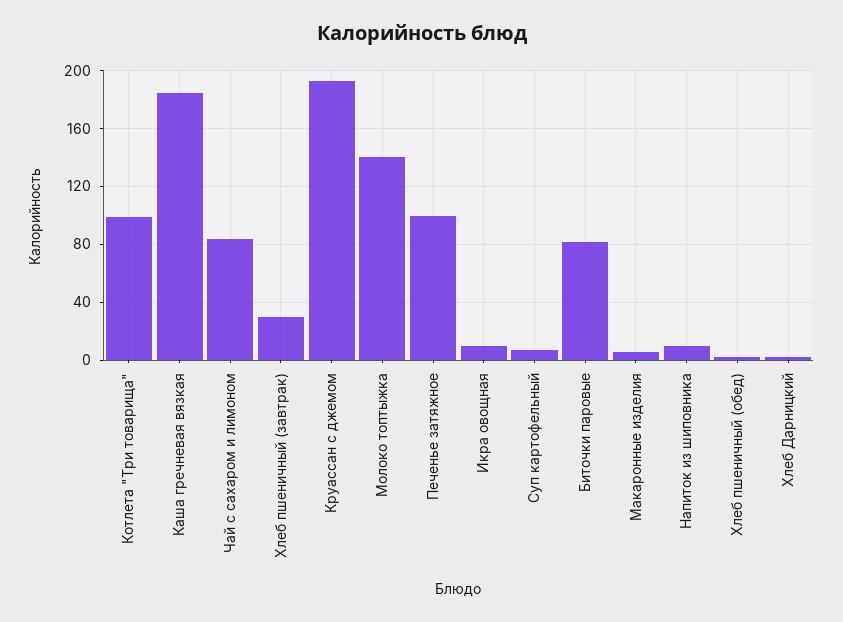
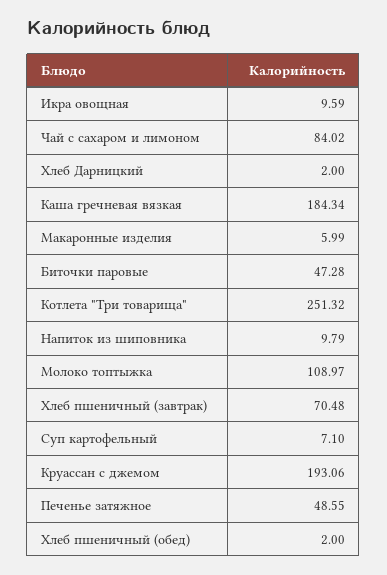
  {
-   "Котлета \"Три товарища\"": 100,
+   "Котлета \"Три товарища\"": 251.32,
    "Каша гречневая вязкая": 184.34,
    "Чай с сахаром и лимоном": 84.02,
-   "Хлеб пшеничный (завтрак)": 30,
+   "Хлеб пшеничный (завтрак)": 70.48,
    "Круассан с джемом": 193.06,
-   "Молоко топтыжка": 140,
+   "Молоко топтыжка": 108.97,
-   "Печенье затяжное": 100,
+   "Печенье затяжное": 48.55,
    "Икра овощная": 9.59,
    "Суп картофельный": 7.1,
-   "Биточки паровые": 80,
+   "Биточки паровые": 47.28,
    "Макаронные изделия": 5.99,
    "Напиток из шиповника": 9.79,
    "Хлеб пшеничный (обед)": 2,
    "Хлеб Дарницкий": 2
  }

